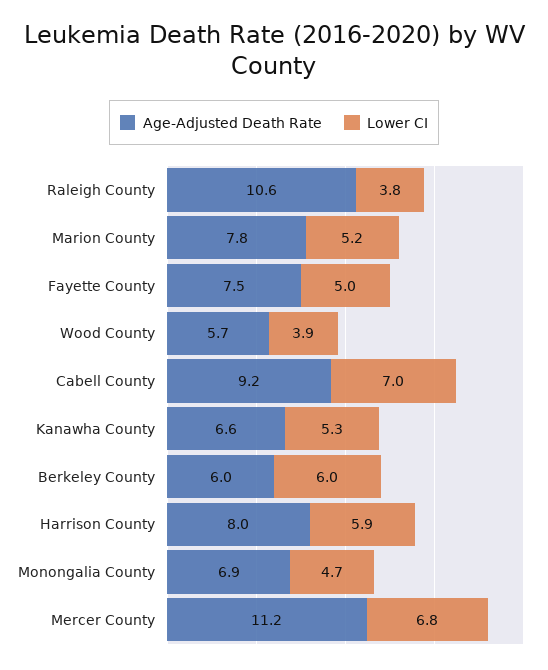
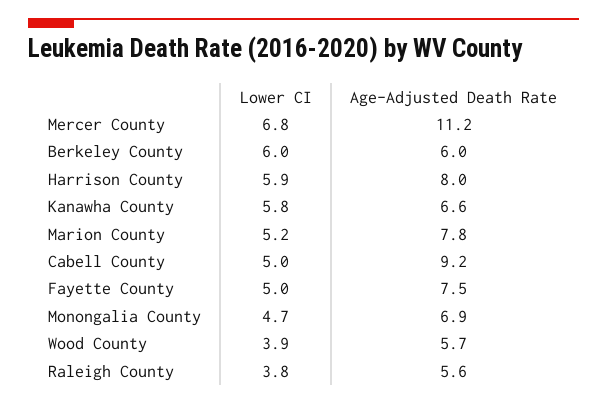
  {
    "Age-Adjusted Death Rate": {
-     "Raleigh County": 10.6,
+     "Raleigh County": 5.6,
      "Marion County": 7.8,
      "Fayette County": 7.5,
      "Wood County": 5.7,
      "Cabell County": 9.2,
      "Kanawha County": 6.6,
      "Berkeley County": 6,
      "Harrison County": 8,
      "Monongalia County": 6.9,
      "Mercer County": 11.2
    },
    "Lower CI": {
      "Raleigh County": 3.8,
      "Marion County": 5.2,
      "Fayette County": 5,
      "Wood County": 3.9,
-     "Cabell County": 7,
+     "Cabell County": 5,
-     "Kanawha County": 5.3,
+     "Kanawha County": 5.8,
      "Berkeley County": 6,
      "Harrison County": 5.9,
      "Monongalia County": 4.7,
      "Mercer County": 6.8
    }
  }

